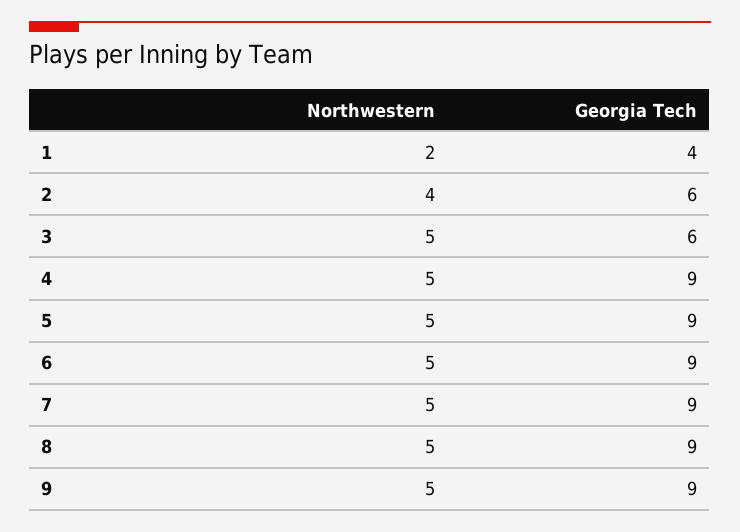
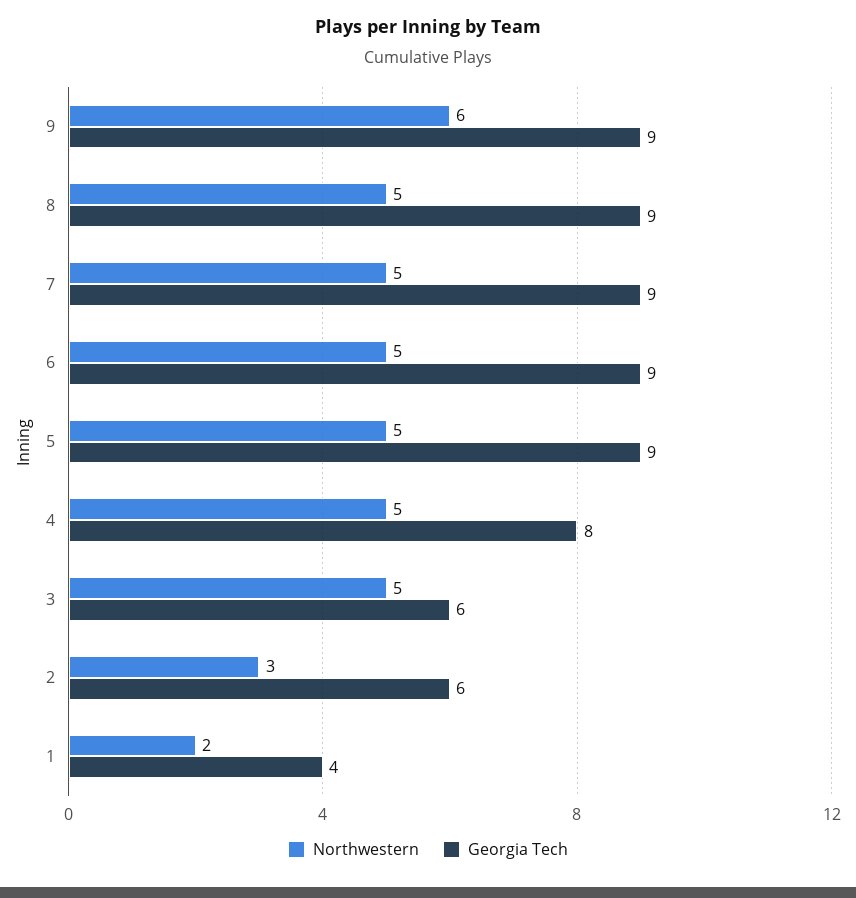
  {
    "Northwestern": {
      "1": 2,
-     "2": 4,
+     "2": 3,
      "3": 5,
      "4": 5,
      "5": 5,
      "6": 5,
      "7": 5,
      "8": 5,
-     "9": 5
+     "9": 6
    },
    "Georgia Tech": {
      "1": 4,
      "2": 6,
      "3": 6,
-     "4": 9,
+     "4": 8,
      "5": 9,
      "6": 9,
      "7": 9,
      "8": 9,
      "9": 9
    }
  }

